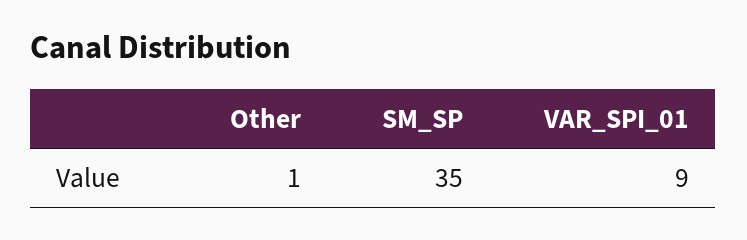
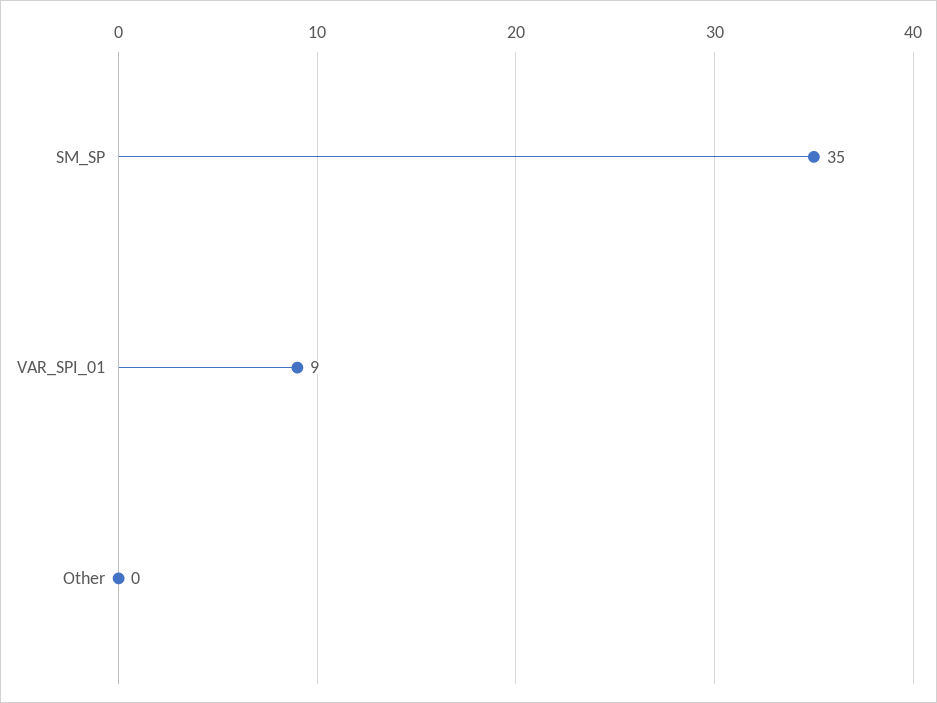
  {
-   "Other": 1,
+   "Other": 0,
    "SM_SP": 35,
    "VAR_SPI_01": 9
  }

